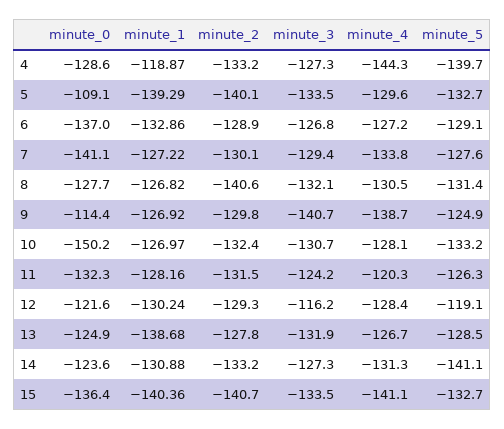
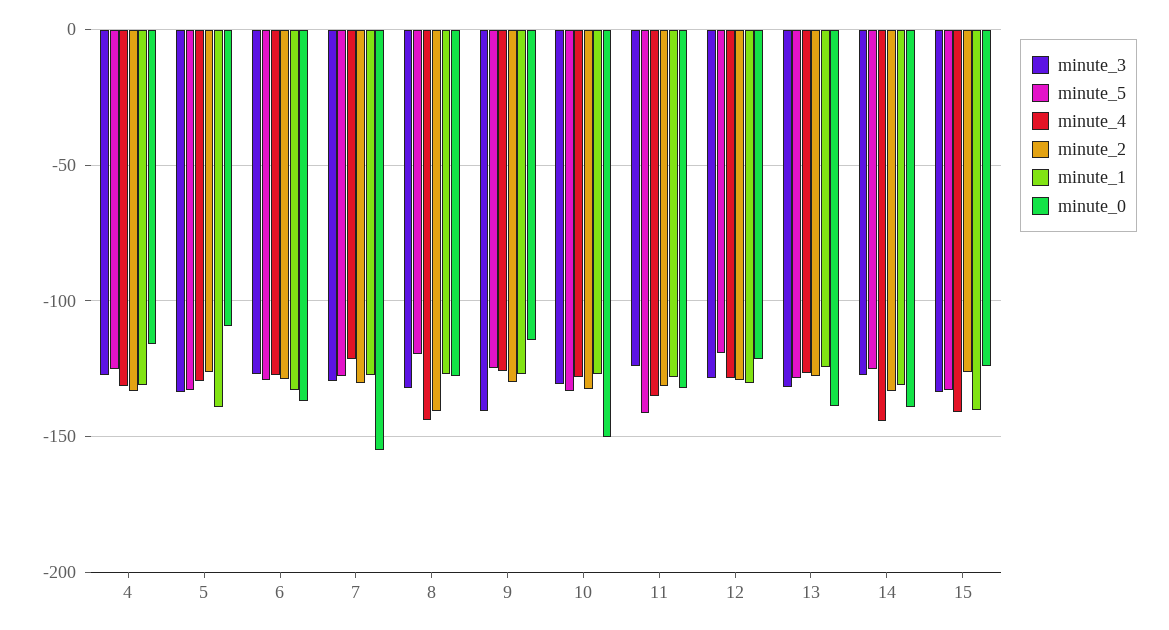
  {
    "minute_0": {
-     "4": -128.6,
+     "4": -115,
      "5": -109.1,
      "6": -137,
-     "7": -141.1,
+     "7": -155,
      "8": -127.7,
      "9": -114.4,
      "10": -150.2,
      "11": -132.3,
      "12": -121.6,
-     "13": -124.9,
+     "13": -140,
-     "14": -123.6,
+     "14": -140,
-     "15": -136.4
+     "15": -125
    },
    "minute_1": {
-     "4": -118.87,
+     "4": -130,
      "5": -139.29,
      "6": -132.86,
      "7": -127.22,
      "8": -126.82,
      "9": -126.92,
      "10": -126.97,
      "11": -128.16,
      "12": -130.24,
-     "13": -138.68,
+     "13": -125,
      "14": -130.88,
      "15": -140.36
    },
    "minute_2": {
      "4": -133.2,
-     "5": -140.1,
+     "5": -125,
      "6": -128.9,
      "7": -130.1,
      "8": -140.6,
      "9": -129.8,
      "10": -132.4,
      "11": -131.5,
      "12": -129.3,
      "13": -127.8,
      "14": -133.2,
-     "15": -140.7
+     "15": -125
    },
    "minute_3": {
      "4": -127.3,
      "5": -133.5,
      "6": -126.8,
      "7": -129.4,
      "8": -132.1,
      "9": -140.7,
      "10": -130.7,
      "11": -124.2,
-     "12": -116.2,
+     "12": -130,
      "13": -131.9,
      "14": -127.3,
      "15": -133.5
    },
    "minute_4": {
-     "4": -144.3,
+     "4": -130,
      "5": -129.6,
      "6": -127.2,
-     "7": -133.8,
+     "7": -120,
-     "8": -130.5,
+     "8": -145,
-     "9": -138.7,
+     "9": -125,
      "10": -128.1,
-     "11": -120.3,
+     "11": -135,
      "12": -128.4,
      "13": -126.7,
-     "14": -131.3,
+     "14": -145,
      "15": -141.1
    },
    "minute_5": {
-     "4": -139.7,
+     "4": -125,
      "5": -132.7,
      "6": -129.1,
      "7": -127.6,
-     "8": -131.4,
+     "8": -120,
      "9": -124.9,
      "10": -133.2,
-     "11": -126.3,
+     "11": -140,
      "12": -119.1,
      "13": -128.5,
-     "14": -141.1,
+     "14": -125,
      "15": -132.7
    }
  }

